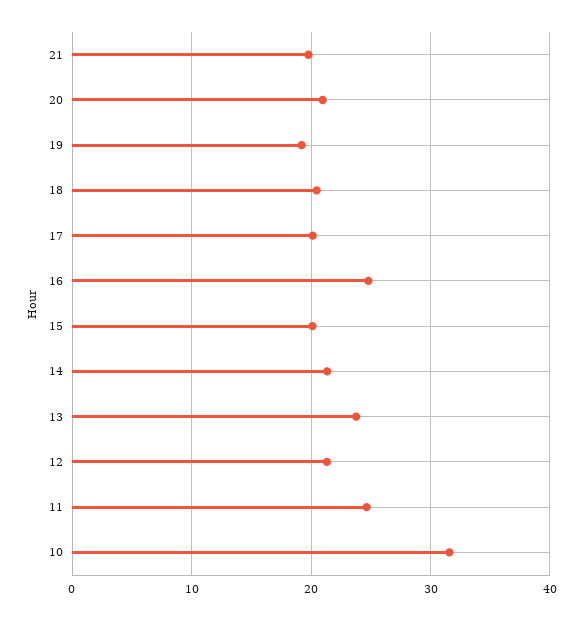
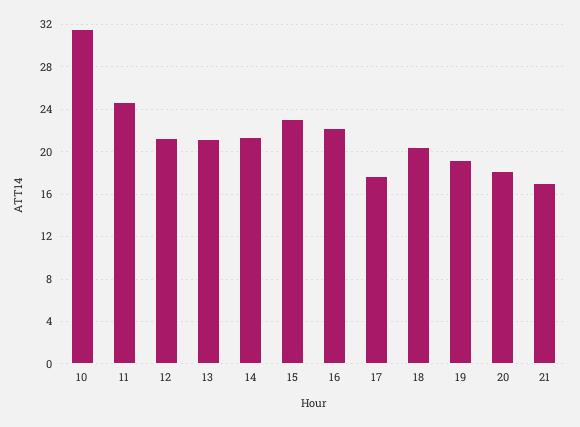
  {
-   "21": 20,
+   "21": 17,
-   "20": 21,
+   "20": 18,
    "19": 19,
    "18": 20,
-   "17": 20,
+   "17": 18,
-   "16": 25,
+   "16": 22,
-   "15": 20,
+   "15": 23,
    "14": 21,
-   "13": 24,
+   "13": 21,
    "12": 21,
    "11": 25,
    "10": 32
  }

